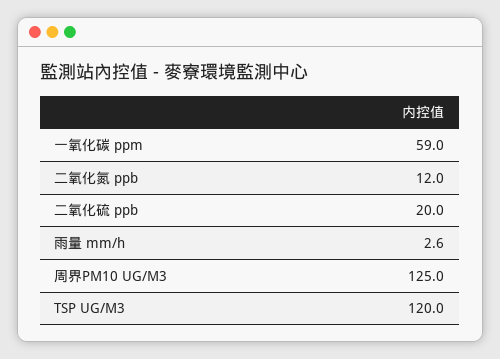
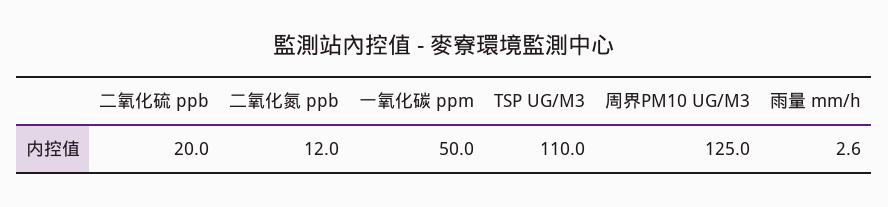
  {
-   "一氧化碳 ppm": 59,
+   "一氧化碳 ppm": 50,
    "二氧化氮 ppb": 12,
    "二氧化硫 ppb": 20,
    "雨量 mm/h": 2.6,
    "周界PM10 UG/M3": 125,
-   "TSP UG/M3": 120
+   "TSP UG/M3": 110
  }

